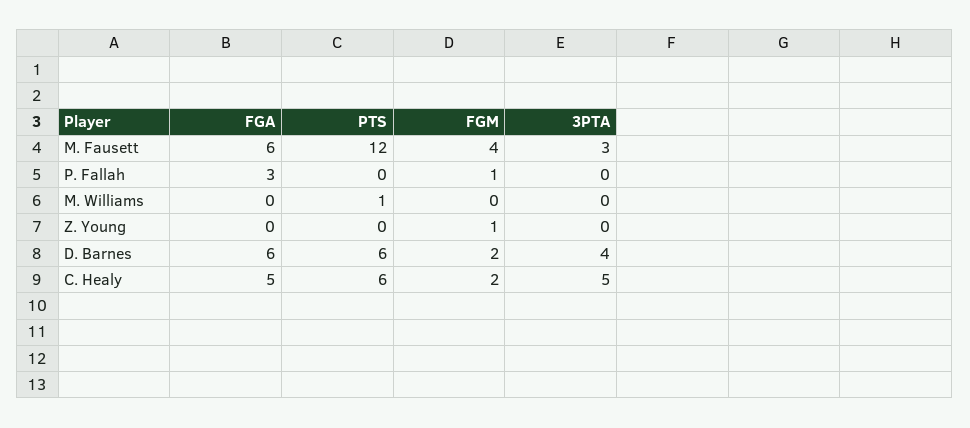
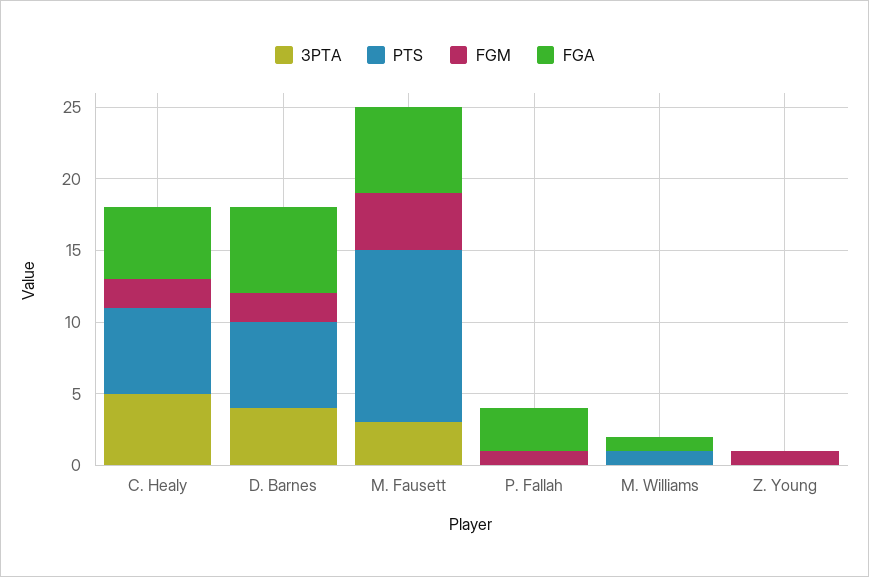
  {
    "FGA": {
      "M. Fausett": 6,
      "P. Fallah": 3,
-     "M. Williams": 0,
+     "M. Williams": 1,
      "Z. Young": 0,
      "D. Barnes": 6,
      "C. Healy": 5
    },
    "PTS": {
      "M. Fausett": 12,
      "P. Fallah": 0,
      "M. Williams": 1,
      "Z. Young": 0,
      "D. Barnes": 6,
      "C. Healy": 6
    },
    "FGM": {
      "M. Fausett": 4,
      "P. Fallah": 1,
      "M. Williams": 0,
      "Z. Young": 1,
      "D. Barnes": 2,
      "C. Healy": 2
    },
    "3PTA": {
      "M. Fausett": 3,
      "P. Fallah": 0,
      "M. Williams": 0,
      "Z. Young": 0,
      "D. Barnes": 4,
      "C. Healy": 5
    }
  }

